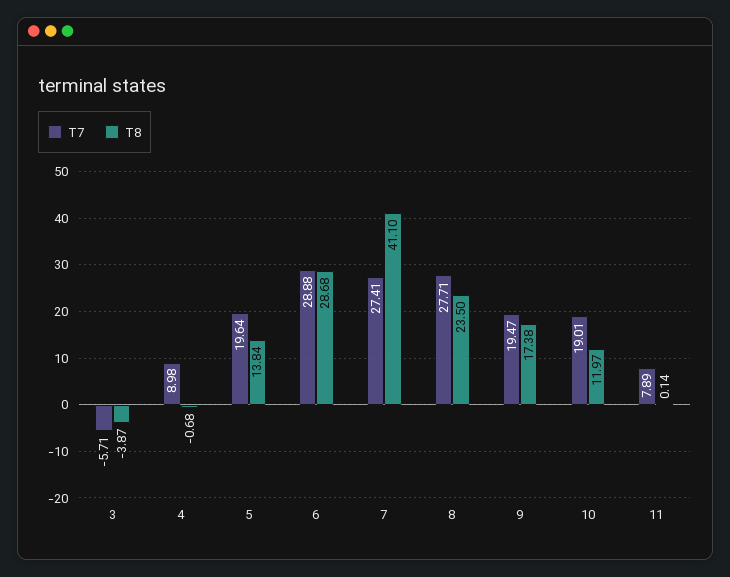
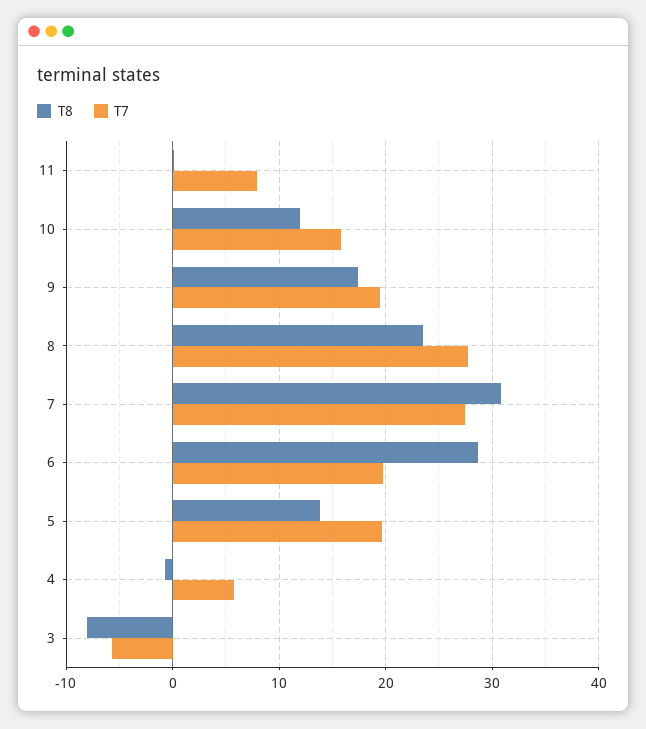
  {
    "T7": {
      "3": -5.71,
-     "4": 8.98,
+     "4": 6,
      "5": 19.64,
-     "6": 28.88,
+     "6": 20,
      "7": 27.41,
      "8": 27.71,
      "9": 19.47,
-     "10": 19.01,
+     "10": 16,
      "11": 7.89
    },
    "T8": {
-     "3": -3.87,
+     "3": -8,
      "4": -0.68,
      "5": 13.84,
      "6": 28.68,
-     "7": 41.1,
+     "7": 31,
      "8": 23.5,
      "9": 17.38,
      "10": 11.97,
      "11": 0.14
    }
  }

